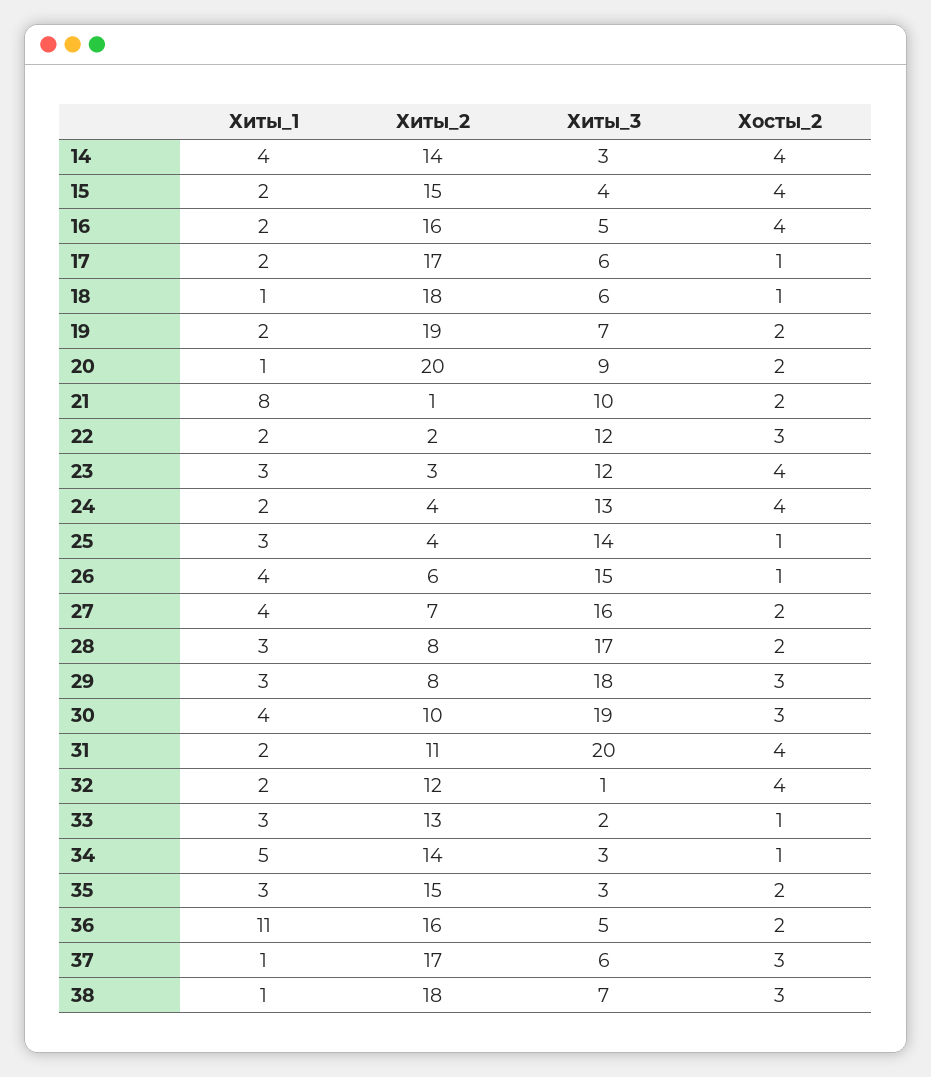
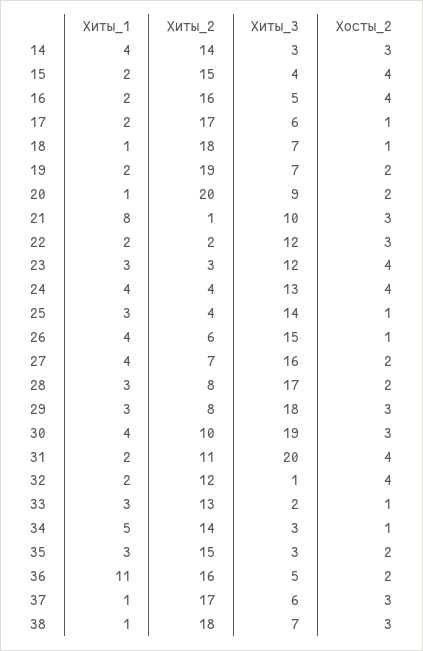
  {
    "Хиты_1": {
      "14": 4,
      "15": 2,
      "16": 2,
      "17": 2,
      "18": 1,
      "19": 2,
      "20": 1,
      "21": 8,
      "22": 2,
      "23": 3,
-     "24": 2,
+     "24": 4,
      "25": 3,
      "26": 4,
      "27": 4,
      "28": 3,
      "29": 3,
      "30": 4,
      "31": 2,
      "32": 2,
      "33": 3,
      "34": 5,
      "35": 3,
      "36": 11,
      "37": 1,
      "38": 1
    },
    "Хиты_2": {
      "14": 14,
      "15": 15,
      "16": 16,
      "17": 17,
      "18": 18,
      "19": 19,
      "20": 20,
      "21": 1,
      "22": 2,
      "23": 3,
      "24": 4,
      "25": 4,
      "26": 6,
      "27": 7,
      "28": 8,
      "29": 8,
      "30": 10,
      "31": 11,
      "32": 12,
      "33": 13,
      "34": 14,
      "35": 15,
      "36": 16,
      "37": 17,
      "38": 18
    },
    "Хиты_3": {
      "14": 3,
      "15": 4,
      "16": 5,
      "17": 6,
-     "18": 6,
+     "18": 7,
      "19": 7,
      "20": 9,
      "21": 10,
      "22": 12,
      "23": 12,
      "24": 13,
      "25": 14,
      "26": 15,
      "27": 16,
      "28": 17,
      "29": 18,
      "30": 19,
      "31": 20,
      "32": 1,
      "33": 2,
      "34": 3,
      "35": 3,
      "36": 5,
      "37": 6,
      "38": 7
    },
    "Хосты_2": {
-     "14": 4,
+     "14": 3,
      "15": 4,
      "16": 4,
      "17": 1,
      "18": 1,
      "19": 2,
      "20": 2,
-     "21": 2,
+     "21": 3,
      "22": 3,
      "23": 4,
      "24": 4,
      "25": 1,
      "26": 1,
      "27": 2,
      "28": 2,
      "29": 3,
      "30": 3,
      "31": 4,
      "32": 4,
      "33": 1,
      "34": 1,
      "35": 2,
      "36": 2,
      "37": 3,
      "38": 3
    }
  }

